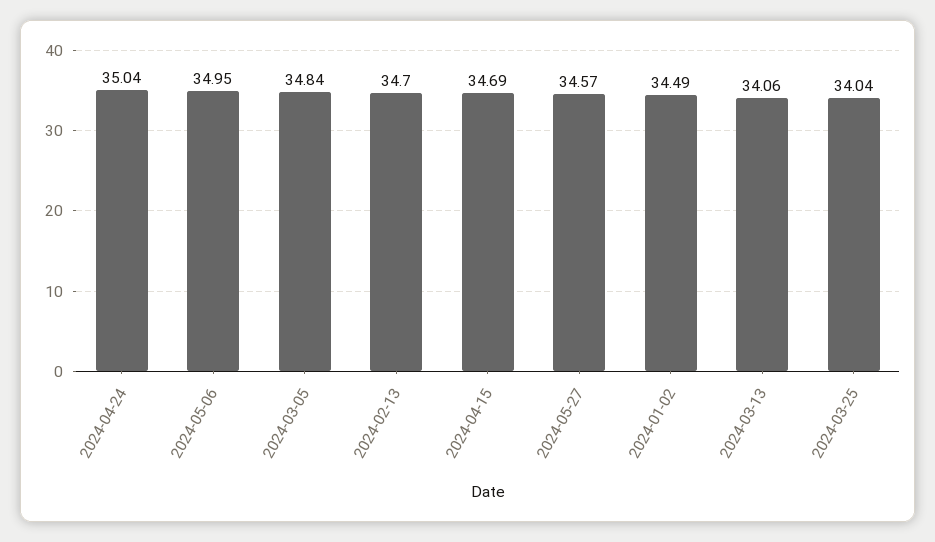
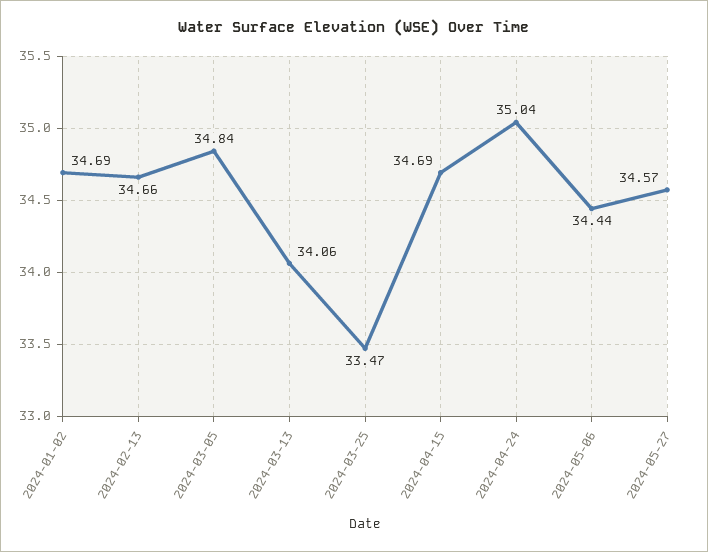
  {
    "2024-04-24": 35.04,
-   "2024-05-06": 34.95,
+   "2024-05-06": 34.44,
    "2024-03-05": 34.84,
-   "2024-02-13": 34.7,
+   "2024-02-13": 34.66,
    "2024-04-15": 34.69,
    "2024-05-27": 34.57,
-   "2024-01-02": 34.49,
+   "2024-01-02": 34.69,
    "2024-03-13": 34.06,
-   "2024-03-25": 34.04
+   "2024-03-25": 33.47
  }

